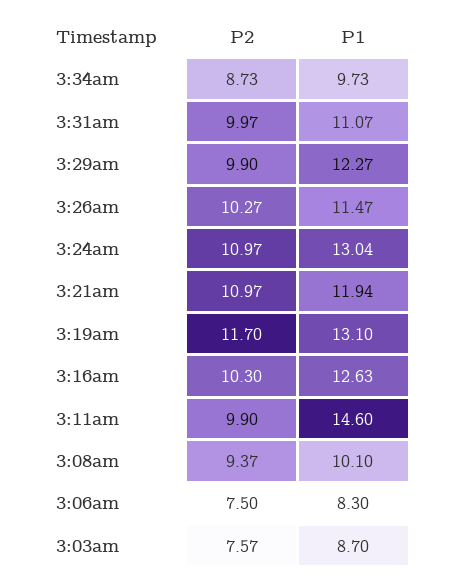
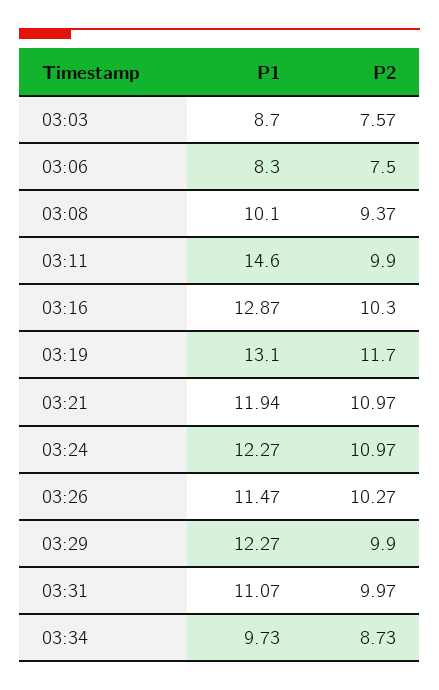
  {
    "P2": {
      "3:34am": 8.73,
      "3:31am": 9.97,
      "3:29am": 9.9,
      "3:26am": 10.27,
      "3:24am": 10.97,
      "3:21am": 10.97,
      "3:19am": 11.7,
      "3:16am": 10.3,
      "3:11am": 9.9,
      "3:08am": 9.37,
      "3:06am": 7.5,
      "3:03am": 7.57
    },
    "P1": {
      "3:34am": 9.73,
      "3:31am": 11.07,
      "3:29am": 12.27,
      "3:26am": 11.47,
-     "3:24am": 13.04,
+     "3:24am": 12.27,
      "3:21am": 11.94,
      "3:19am": 13.1,
-     "3:16am": 12.63,
+     "3:16am": 12.87,
      "3:11am": 14.6,
      "3:08am": 10.1,
      "3:06am": 8.3,
      "3:03am": 8.7
    }
  }

